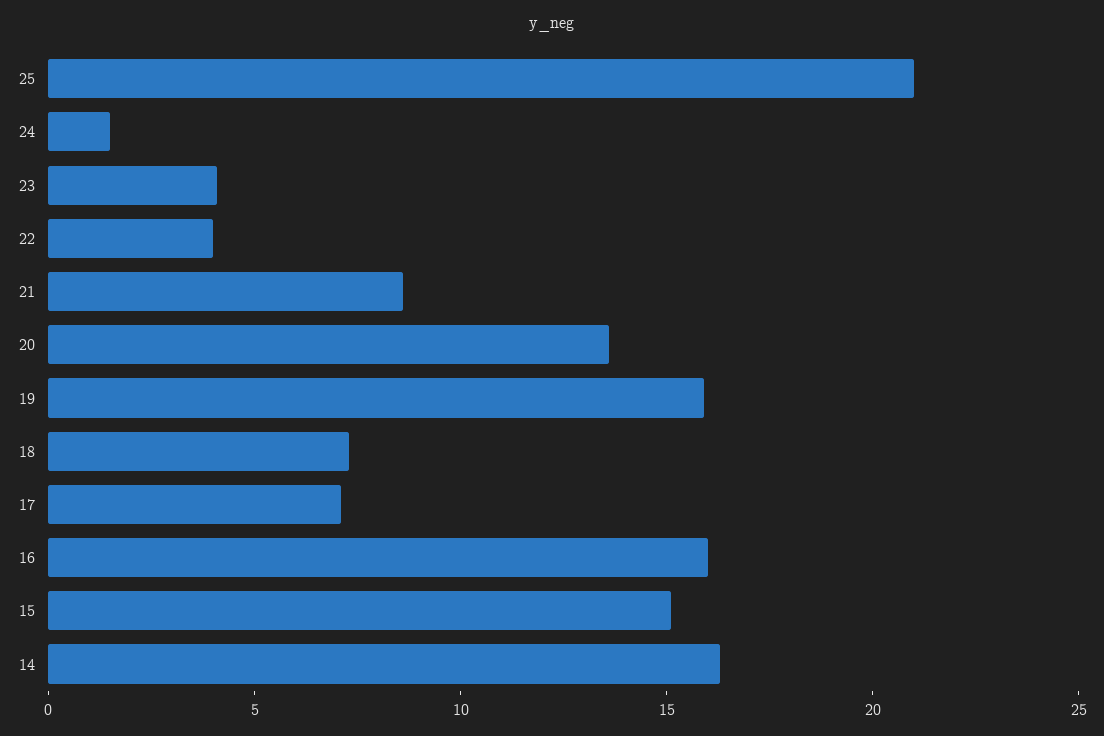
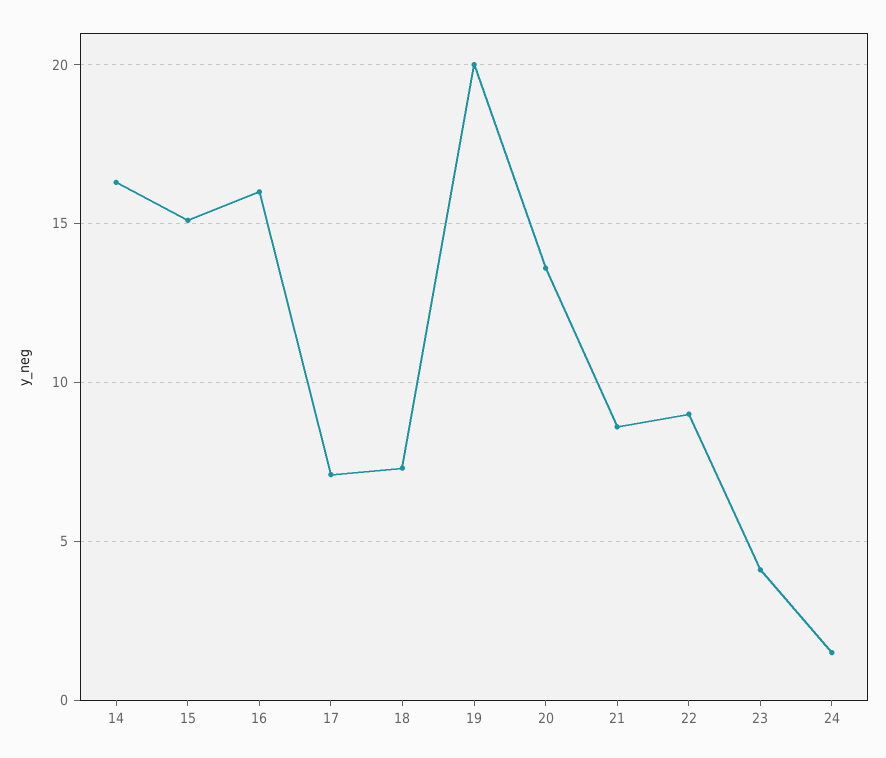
  {
-   "25": 21,
    "24": 1.5,
    "23": 4,
-   "22": 4,
+   "22": 9,
    "21": 8.5,
    "20": 13.5,
-   "19": 16,
+   "19": 20,
    "18": 7.5,
    "17": 7,
    "16": 16,
    "15": 15,
    "14": 16.5
  }

